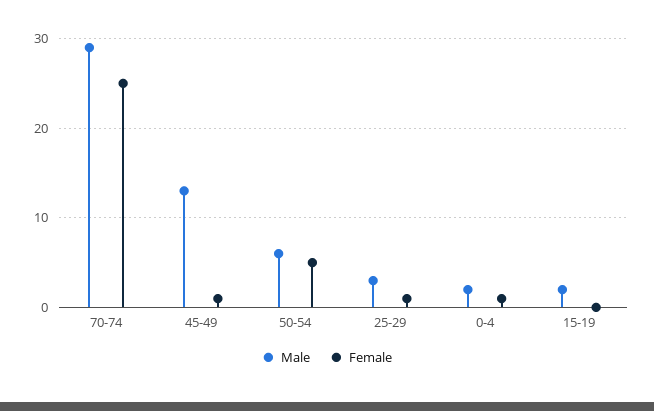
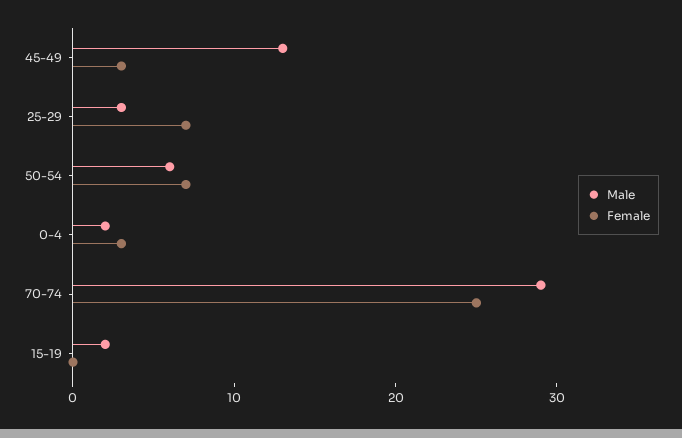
  {
    "Male": {
      "70-74": 29,
      "45-49": 13,
      "50-54": 6,
      "25-29": 3,
      "0-4": 2,
      "15-19": 2
    },
    "Female": {
      "70-74": 25,
-     "45-49": 1,
+     "45-49": 3,
-     "50-54": 5,
+     "50-54": 7,
-     "25-29": 1,
+     "25-29": 7,
-     "0-4": 1,
+     "0-4": 3,
      "15-19": 0
    }
  }

